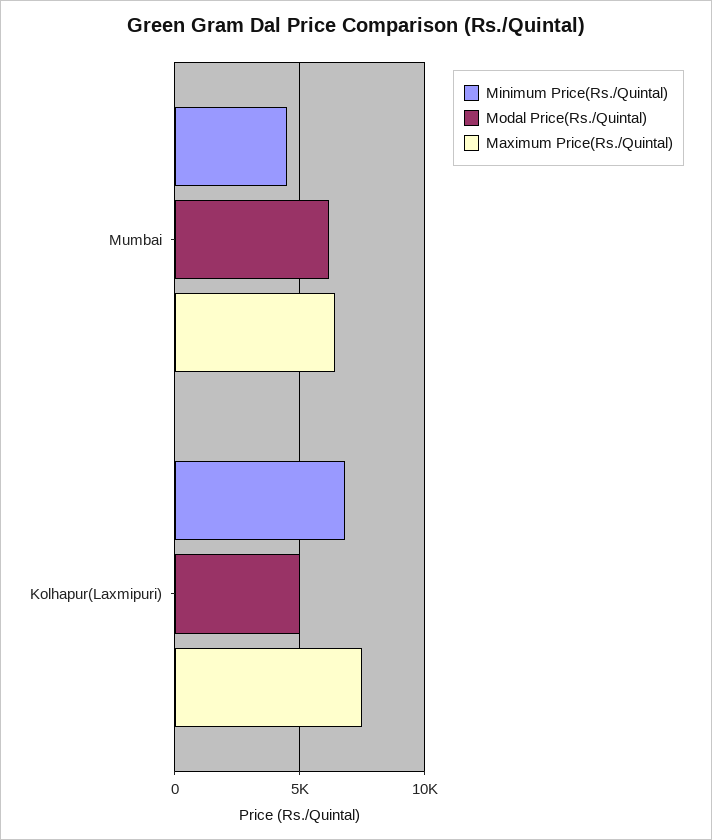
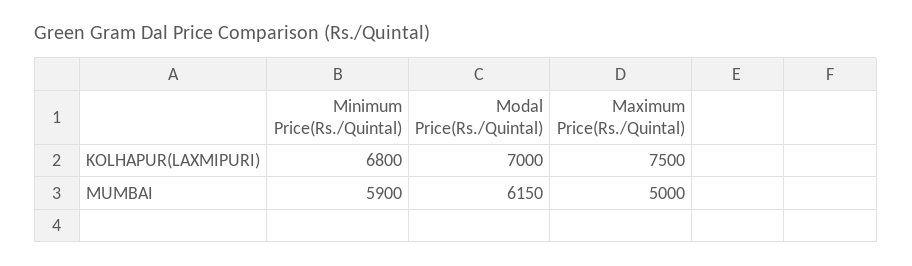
  {
    "Minimum Price(Rs./Quintal)": {
-     "Mumbai": 4500,
+     "Mumbai": 5900,
      "Kolhapur(Laxmipuri)": 6800
    },
    "Modal Price(Rs./Quintal)": {
      "Mumbai": 6150,
-     "Kolhapur(Laxmipuri)": 5000
+     "Kolhapur(Laxmipuri)": 7000
    },
    "Maximum Price(Rs./Quintal)": {
-     "Mumbai": 6500,
+     "Mumbai": 5000,
      "Kolhapur(Laxmipuri)": 7500
    }
  }

